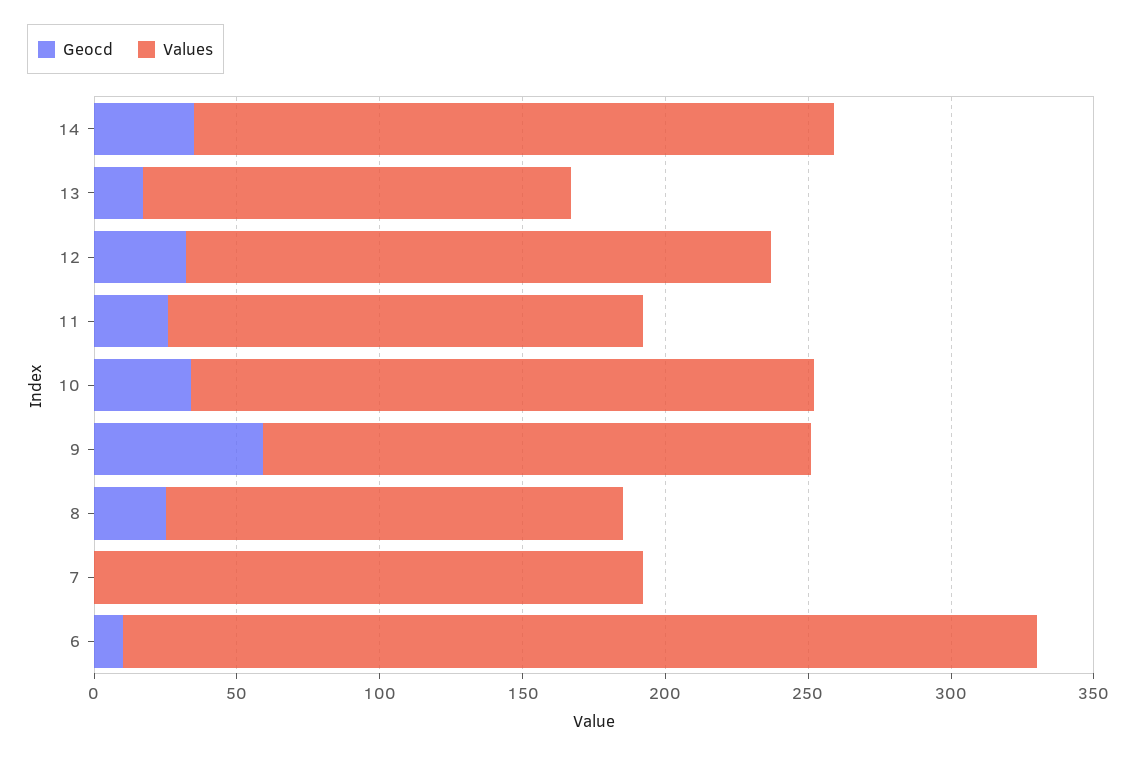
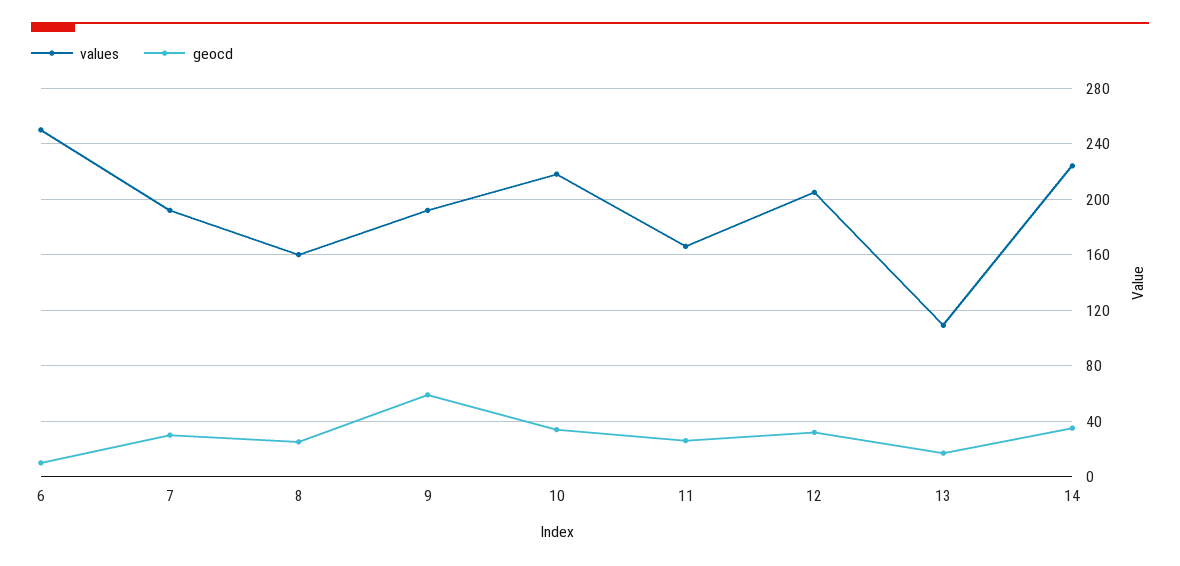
  {
    "Geocd": {
      "14": 35,
      "13": 15,
      "12": 30,
      "11": 25,
      "10": 35,
      "9": 60,
      "8": 25,
-     "7": 0,
+     "7": 30,
      "6": 10
    },
    "Values": {
      "14": 225,
-     "13": 150,
+     "13": 110,
      "12": 205,
      "11": 165,
      "10": 220,
      "9": 190,
      "8": 160,
      "7": 190,
-     "6": 320
+     "6": 250
    }
  }

